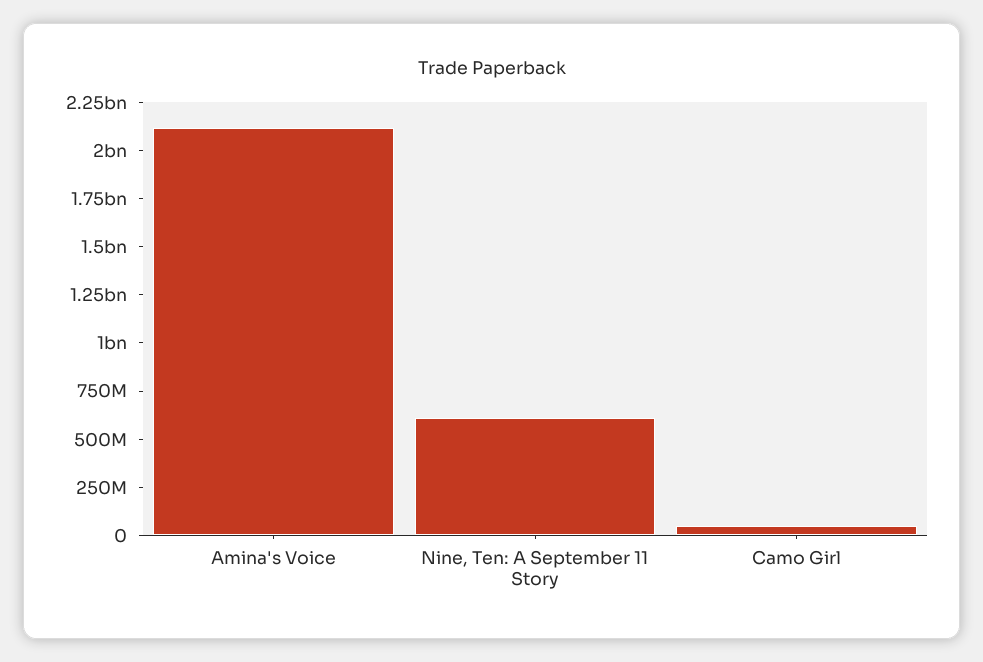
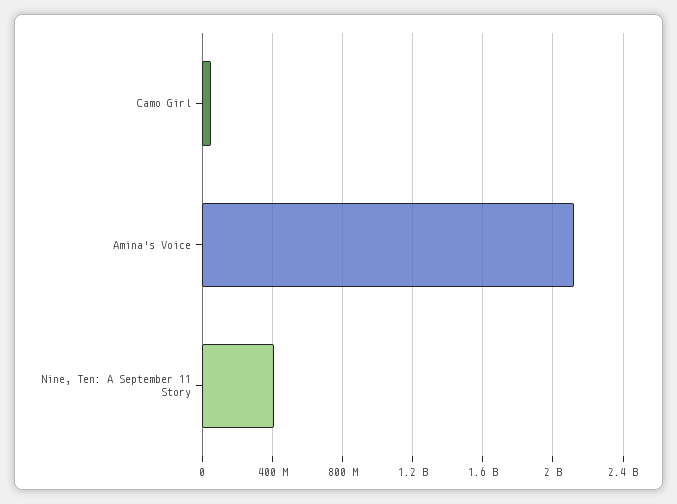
  {
    "Amina's Voice": 2100000000,
-   "Nine, Ten: A September 11 Story": 600000000,
+   "Nine, Ten: A September 11 Story": 400000000,
    "Camo Girl": 50000000
  }

